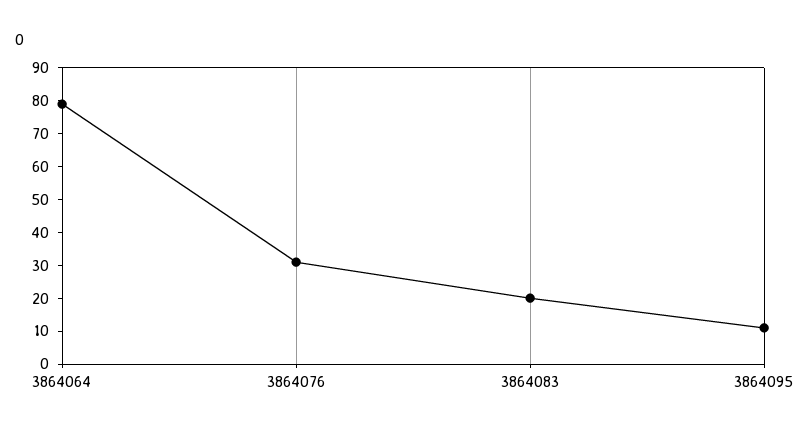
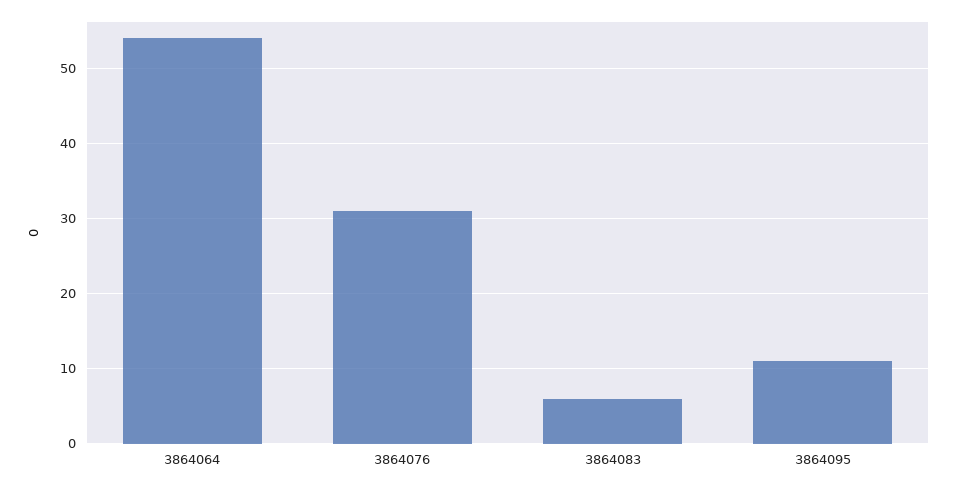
  {
-   "3864064": 80,
+   "3864064": 54,
    "3864076": 31,
-   "3864083": 20,
+   "3864083": 6,
    "3864095": 11
  }

